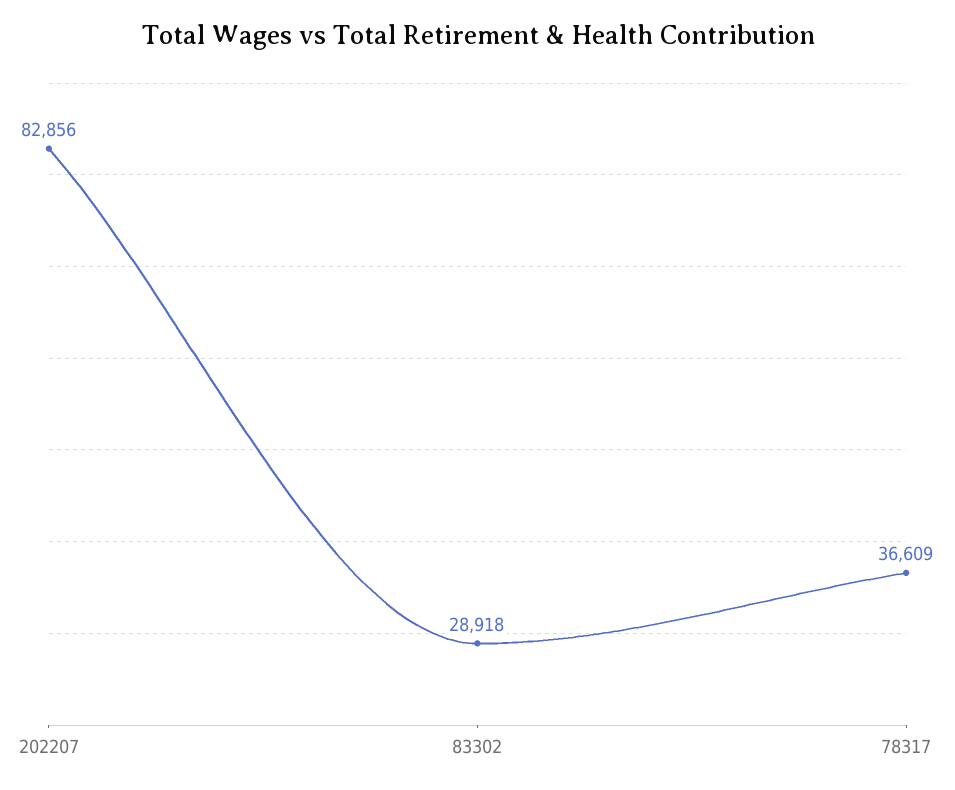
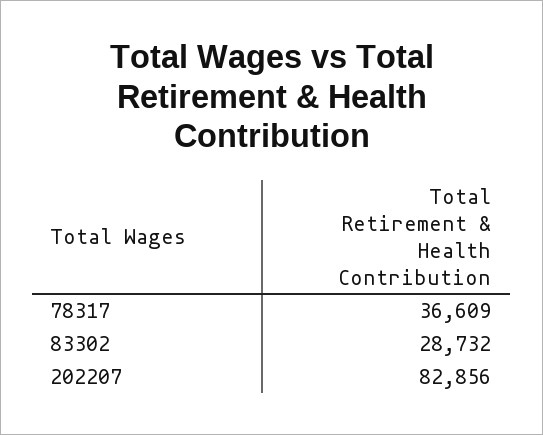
  {
    "202207": 82856,
-   "83302": 28918,
+   "83302": 28732,
    "78317": 36609
  }

